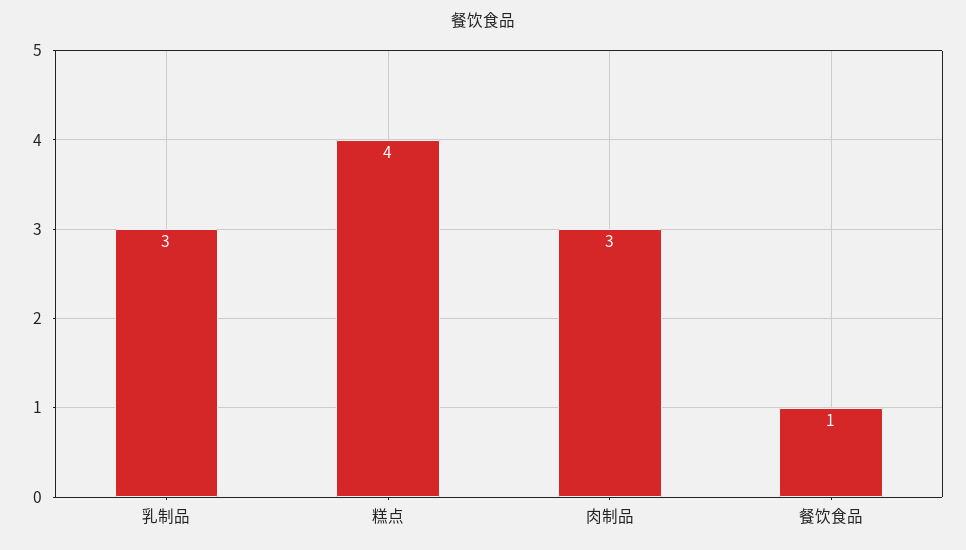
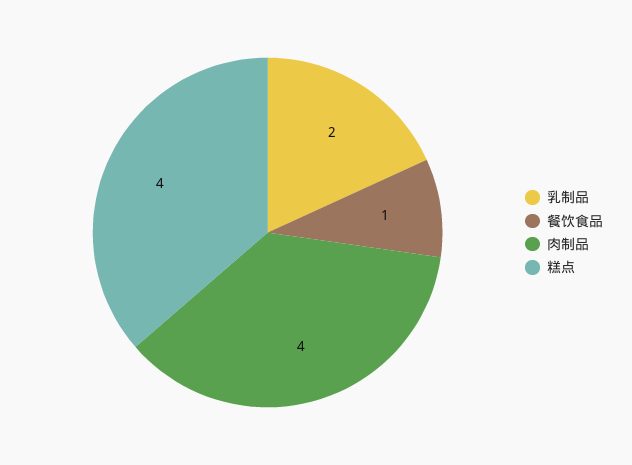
  {
-   "乳制品": 3,
+   "乳制品": 2,
    "糕点": 4,
-   "肉制品": 3,
+   "肉制品": 4,
    "餐饮食品": 1
  }

